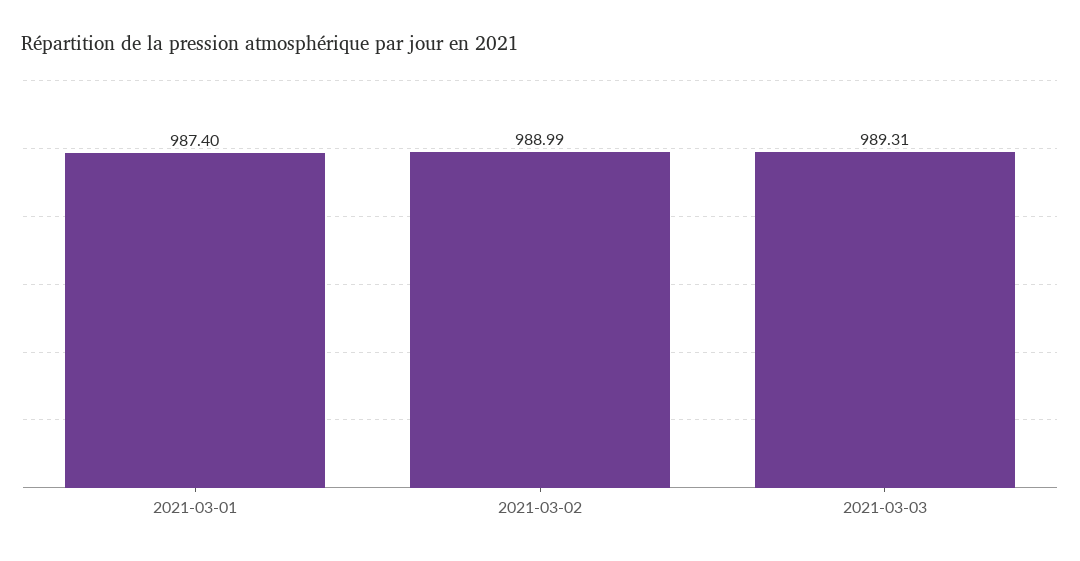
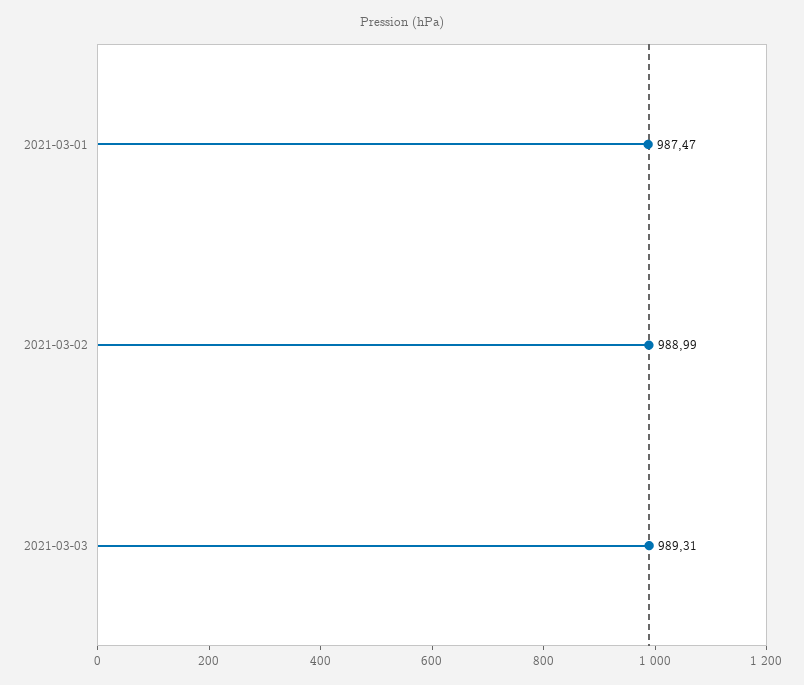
  {
-   "2021-03-01": 987.4,
+   "2021-03-01": 987.47,
    "2021-03-02": 988.99,
    "2021-03-03": 989.31
  }

